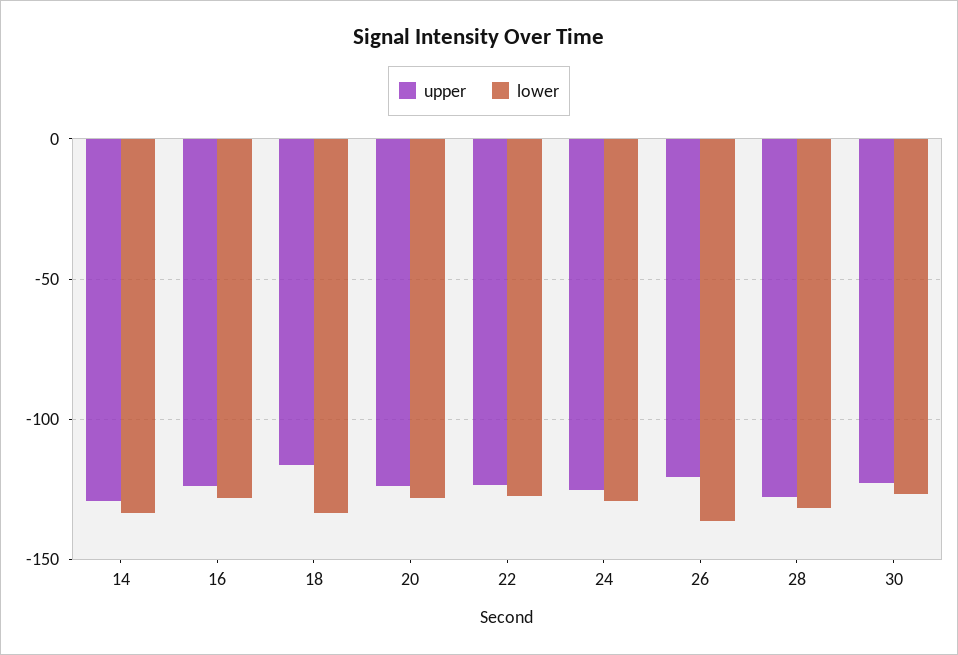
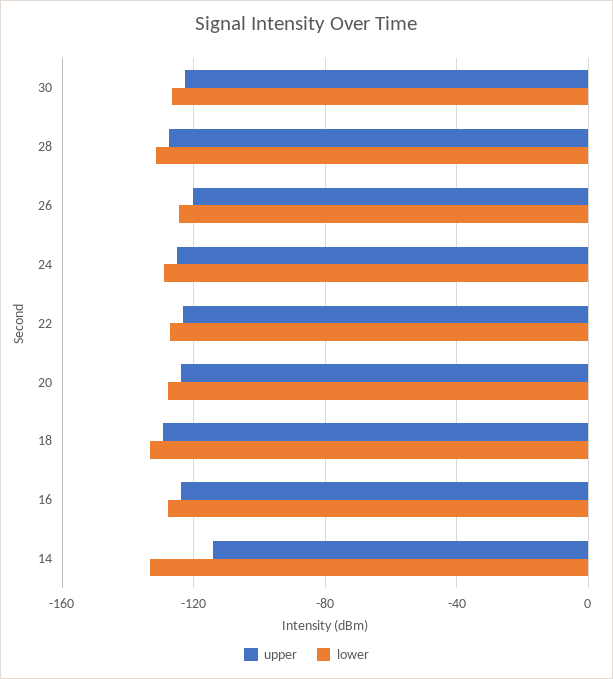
  {
    "upper": {
-     "14": -130,
+     "14": -115,
      "16": -125,
-     "18": -115,
+     "18": -130,
      "20": -125,
      "22": -125,
      "24": -125,
      "26": -120,
      "28": -130,
      "30": -125
    },
    "lower": {
      "14": -135,
      "16": -130,
      "18": -135,
      "20": -130,
      "22": -125,
      "24": -130,
-     "26": -135,
+     "26": -125,
      "28": -130,
      "30": -125
    }
  }

